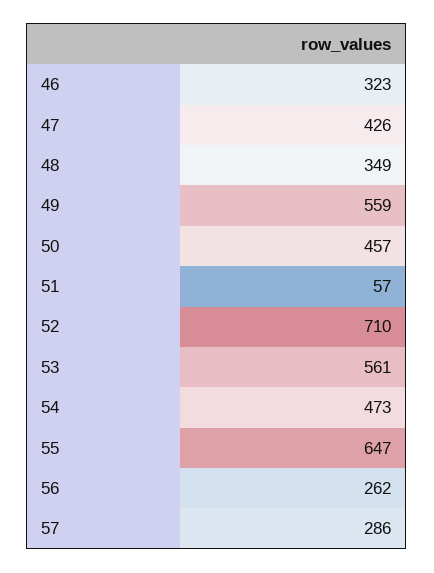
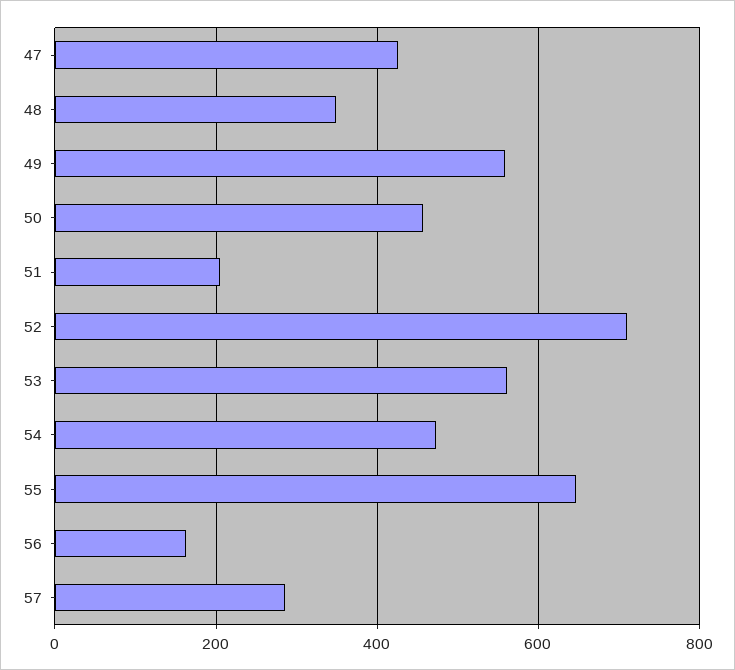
  {
-   "46": 323,
    "47": 426,
    "48": 349,
    "49": 559,
    "50": 457,
-   "51": 57,
+   "51": 200,
    "52": 710,
    "53": 561,
    "54": 473,
    "55": 647,
-   "56": 262,
+   "56": 160,
    "57": 286
  }

